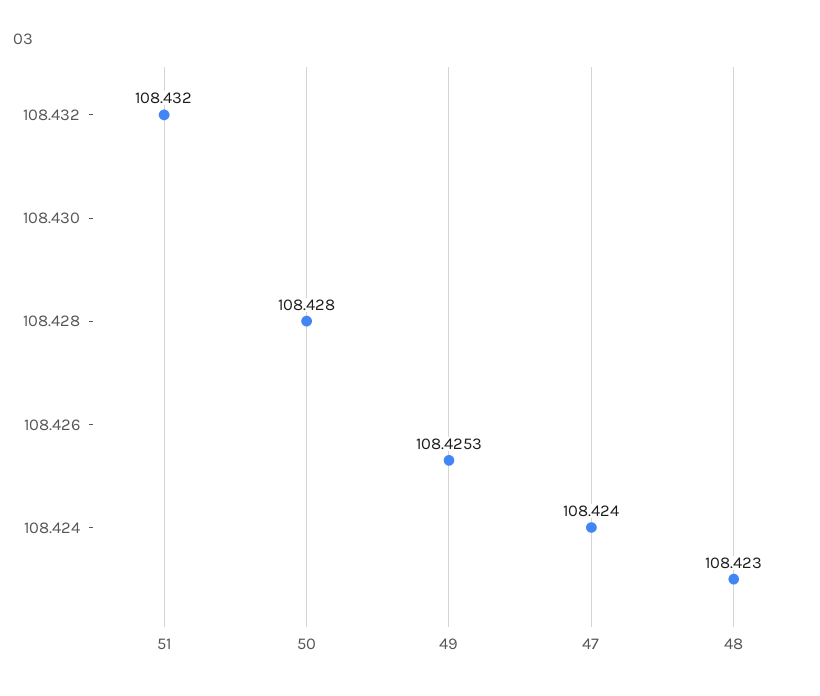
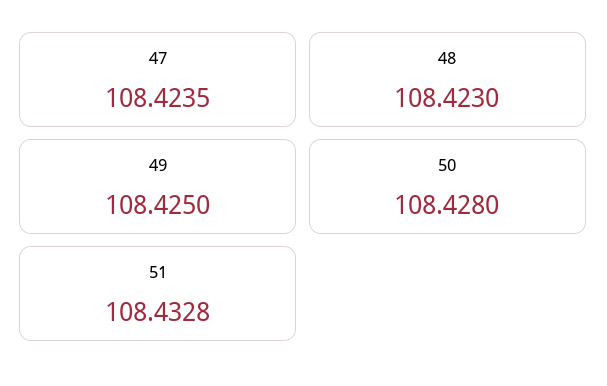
  {
-   "51": 108.432,
+   "51": 108.4328,
    "50": 108.428,
-   "49": 108.4253,
+   "49": 108.425,
-   "47": 108.424,
+   "47": 108.4235,
    "48": 108.423
  }

